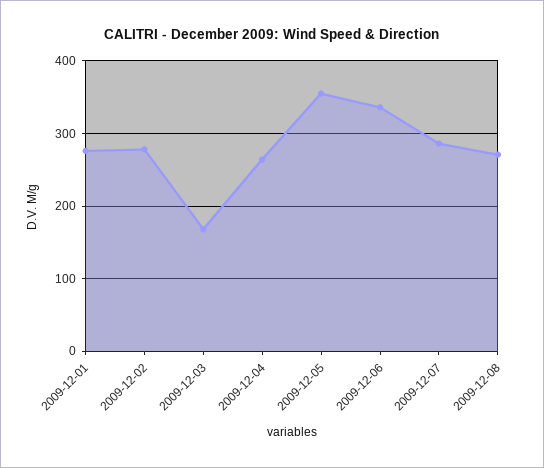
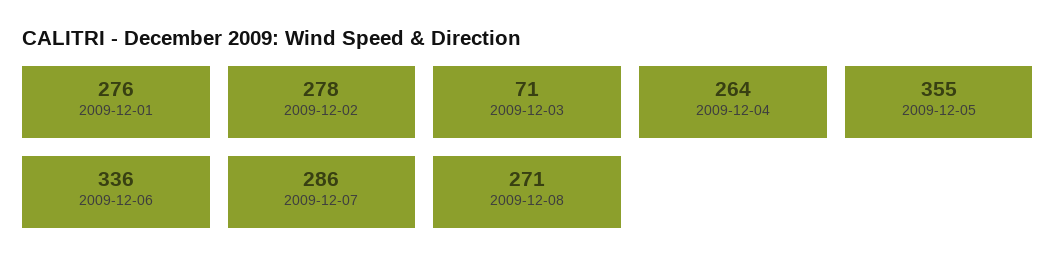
  {
    "2009-12-01": 276,
    "2009-12-02": 278,
-   "2009-12-03": 170,
+   "2009-12-03": 71,
    "2009-12-04": 264,
    "2009-12-05": 355,
    "2009-12-06": 336,
    "2009-12-07": 286,
    "2009-12-08": 271
  }

